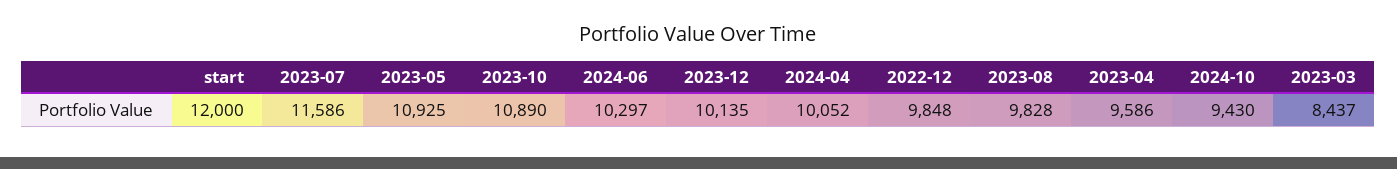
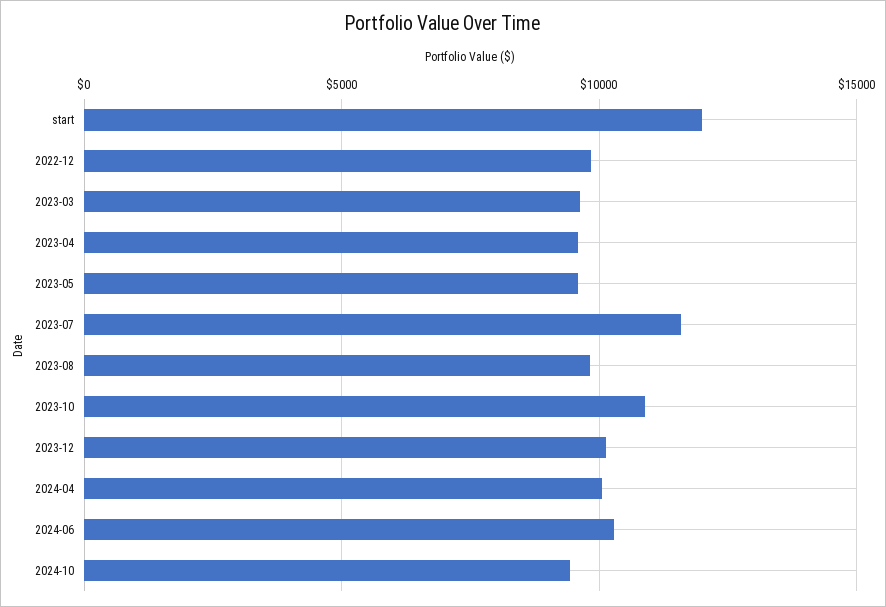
  {
    "start": 12000,
    "2023-07": 11586,
-   "2023-05": 10925,
+   "2023-05": 9500,
    "2023-10": 10890,
    "2024-06": 10297,
    "2023-12": 10135,
    "2024-04": 10052,
    "2022-12": 9848,
    "2023-08": 9828,
    "2023-04": 9586,
    "2024-10": 9430,
-   "2023-03": 8437
+   "2023-03": 9500
  }

